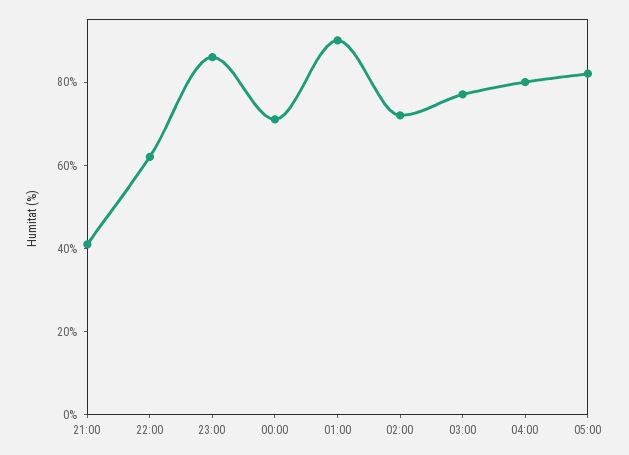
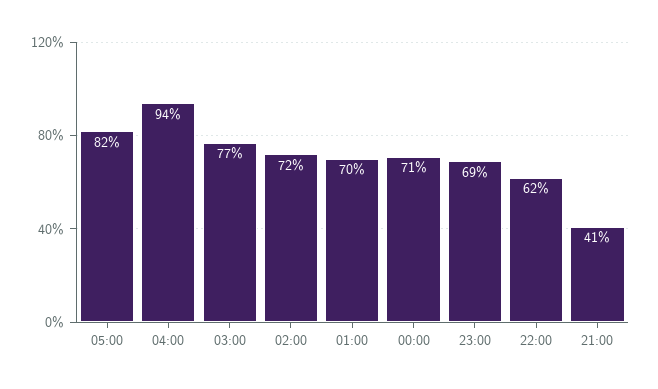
  {
    "21:00": 41,
    "22:00": 62,
-   "23:00": 85,
+   "23:00": 69,
    "00:00": 71,
-   "01:00": 90,
+   "01:00": 70,
    "02:00": 72,
    "03:00": 77,
-   "04:00": 80,
+   "04:00": 94,
    "05:00": 82
  }

